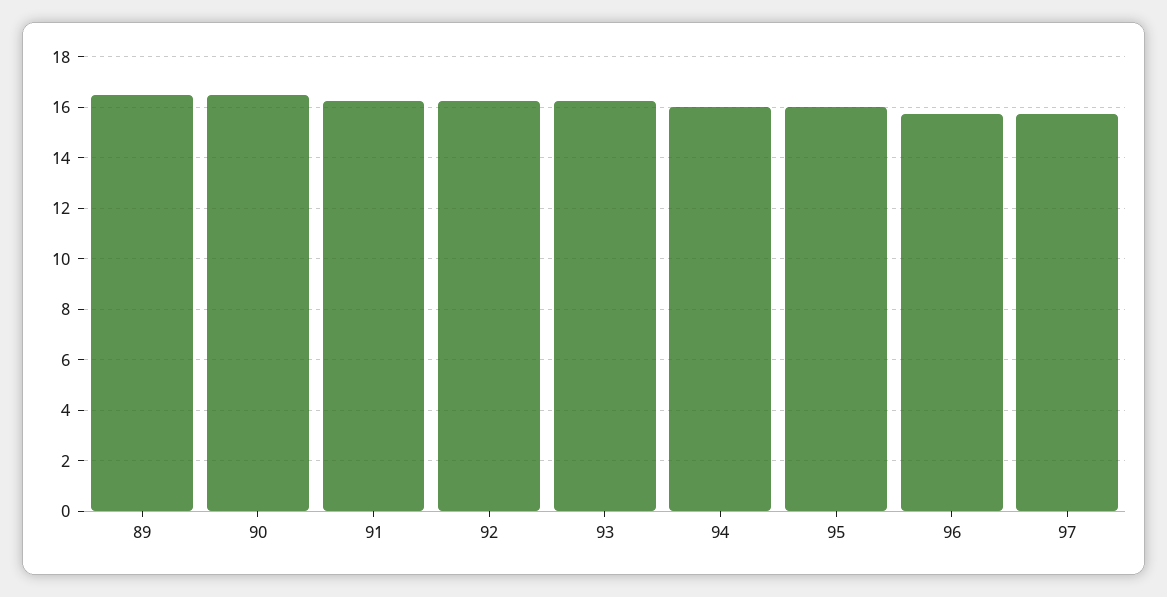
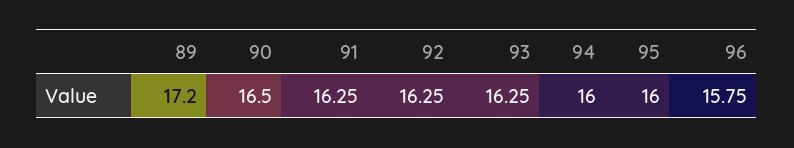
  {
-   "89": 16.5,
+   "89": 17.2,
    "90": 16.5,
    "91": 16.25,
    "92": 16.25,
    "93": 16.25,
    "94": 16,
    "95": 16,
-   "96": 15.75,
+   "96": 15.75
-   "97": 15.75
  }

